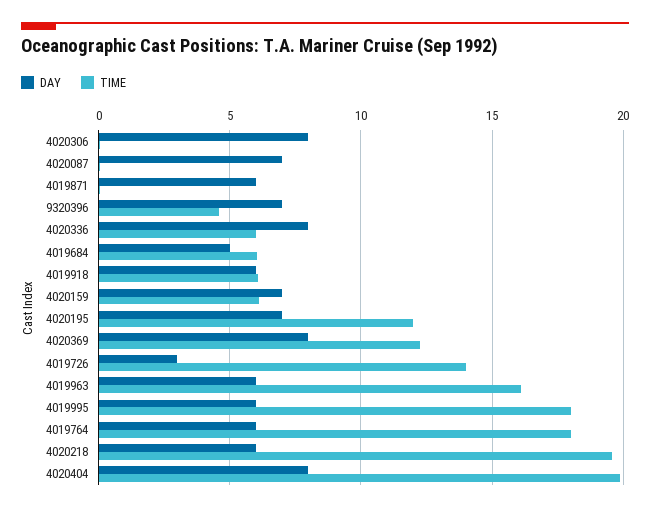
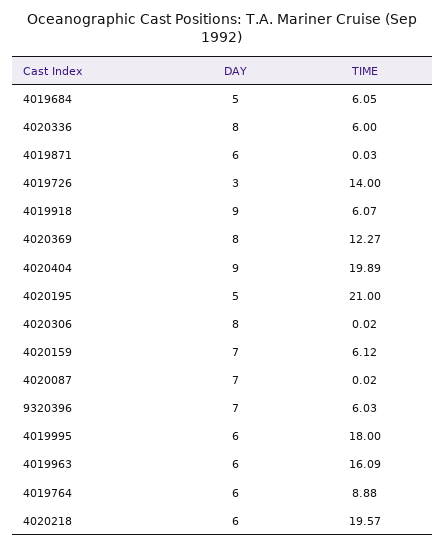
  {
    "DAY": {
      "4020306": 8,
      "4020087": 7,
      "4019871": 6,
      "9320396": 7,
      "4020336": 8,
      "4019684": 5,
-     "4019918": 6,
+     "4019918": 9,
      "4020159": 7,
-     "4020195": 7,
+     "4020195": 5,
      "4020369": 8,
      "4019726": 3,
      "4019963": 6,
      "4019995": 6,
      "4019764": 6,
      "4020218": 6,
-     "4020404": 8
+     "4020404": 9
    },
    "TIME": {
      "4020306": 0.02,
      "4020087": 0.02,
      "4019871": 0.03,
-     "9320396": 4.5,
+     "9320396": 6.03,
      "4020336": 6,
      "4019684": 6.05,
      "4019918": 6.07,
      "4020159": 6.12,
-     "4020195": 12,
+     "4020195": 21,
      "4020369": 12.27,
      "4019726": 14,
      "4019963": 16.09,
      "4019995": 18,
-     "4019764": 18,
+     "4019764": 8.88,
      "4020218": 19.57,
      "4020404": 19.89
    }
  }

